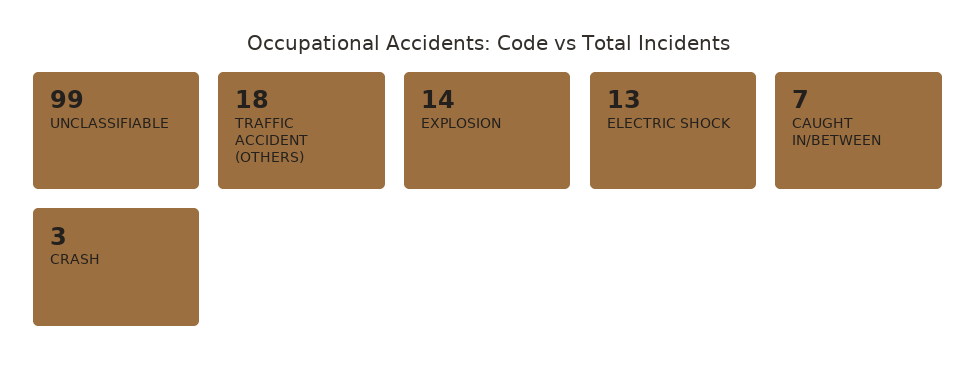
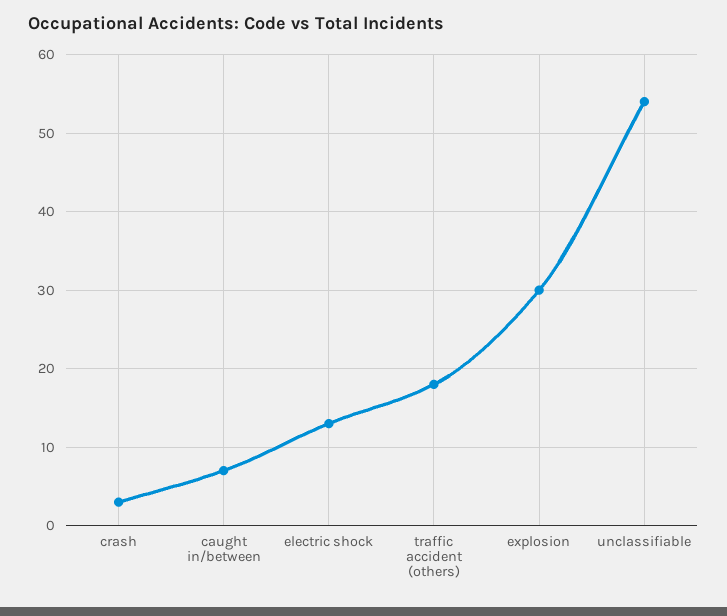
  {
-   "UNCLASSIFIABLE": 99,
+   "UNCLASSIFIABLE": 54,
    "TRAFFIC ACCIDENT (OTHERS)": 18,
-   "EXPLOSION": 14,
+   "EXPLOSION": 30,
    "ELECTRIC SHOCK": 13,
    "CAUGHT IN/BETWEEN": 7,
    "CRASH": 3
  }

